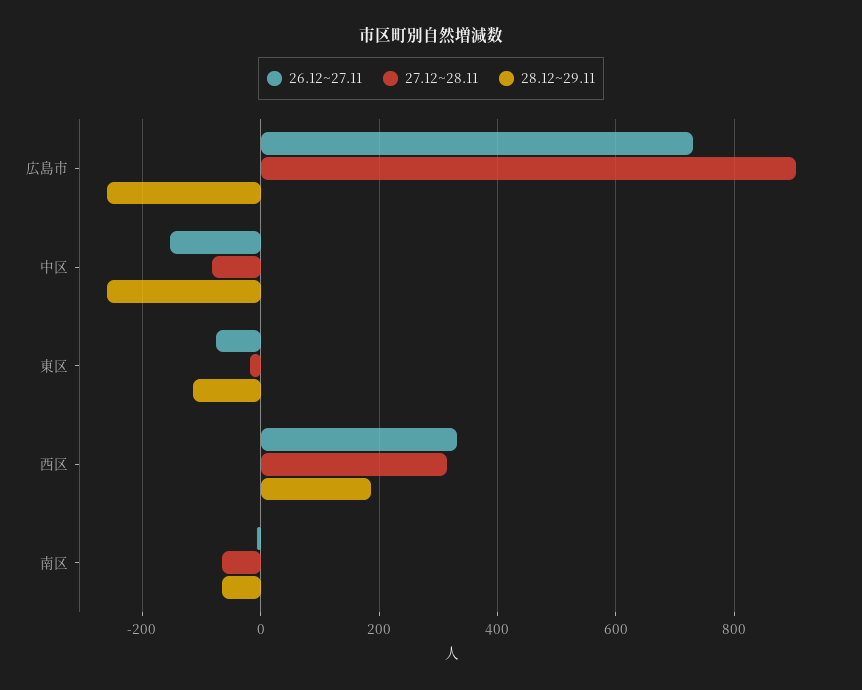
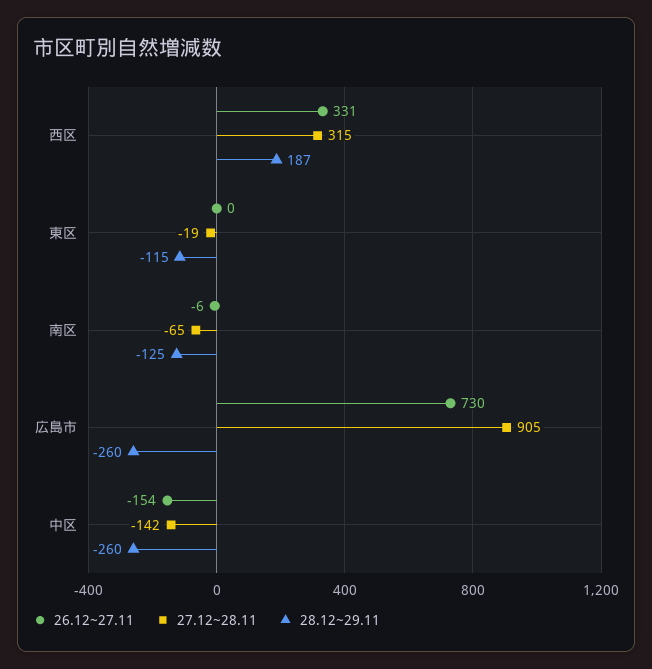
  {
    "26.12~27.11": {
      "広島市": 730,
      "中区": -154,
-     "東区": -80,
+     "東区": 0,
      "西区": 331,
      "南区": -6
    },
    "27.12~28.11": {
      "広島市": 905,
-     "中区": -80,
+     "中区": -142,
      "東区": -19,
      "西区": 315,
      "南区": -65
    },
    "28.12~29.11": {
      "広島市": -260,
      "中区": -260,
      "東区": -115,
      "西区": 187,
-     "南区": -60
+     "南区": -125
    }
  }

